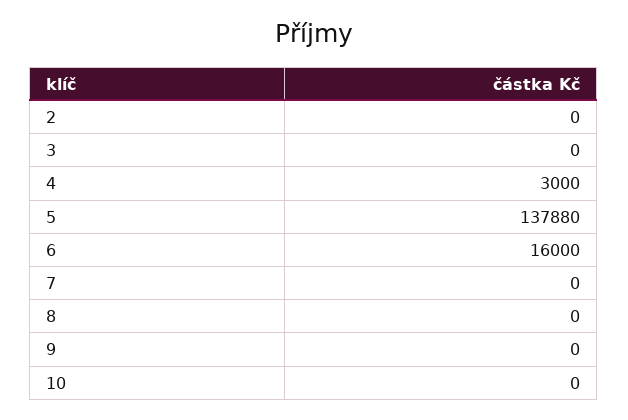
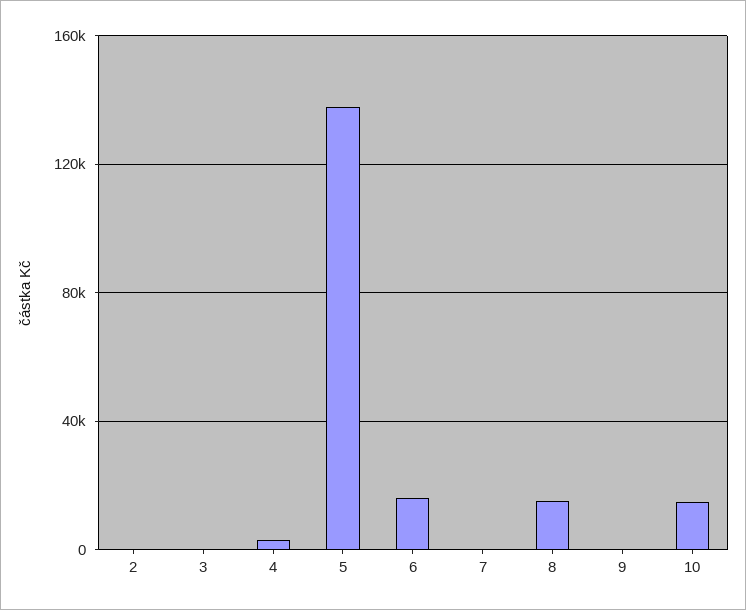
  {
    "2": 0,
    "3": 0,
    "4": 3000,
    "5": 137880,
    "6": 16000,
    "7": 0,
-   "8": 0,
+   "8": 15000,
    "9": 0,
-   "10": 0
+   "10": 15000
  }

